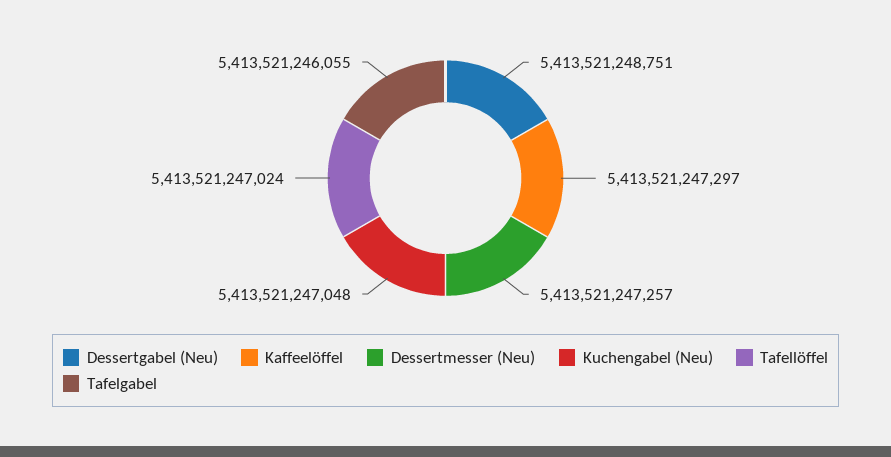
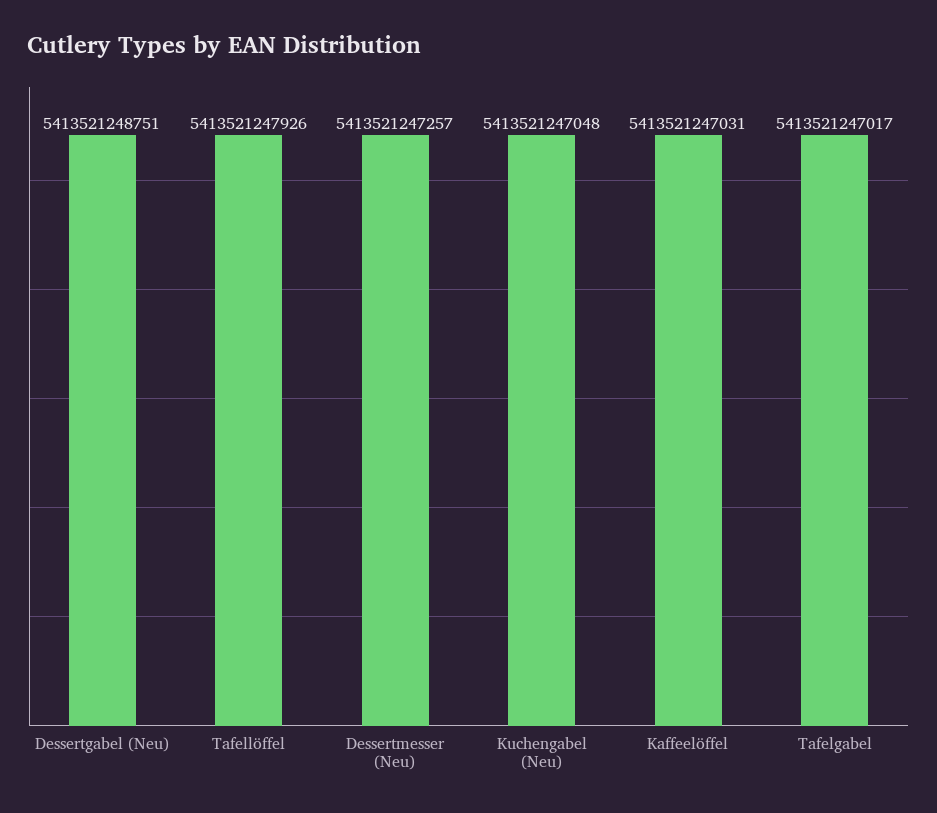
  {
    "Dessertgabel (Neu)": 5413521248751,
-   "Kaffeelöffel": 5413521247297,
+   "Kaffeelöffel": 5413521247031,
    "Dessertmesser (Neu)": 5413521247257,
    "Kuchengabel (Neu)": 5413521247048,
-   "Tafellöffel": 5413521247024,
+   "Tafellöffel": 5413521247926,
-   "Tafelgabel": 5413521246055
+   "Tafelgabel": 5413521247017
  }

